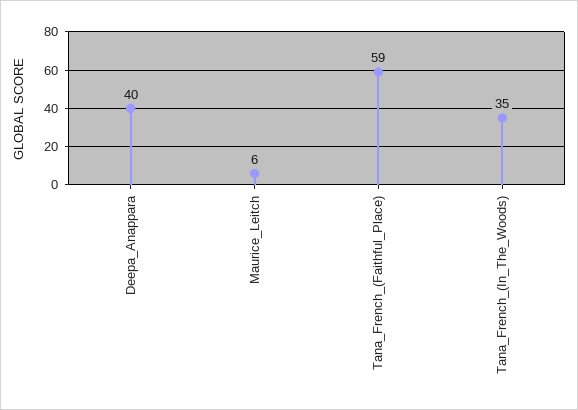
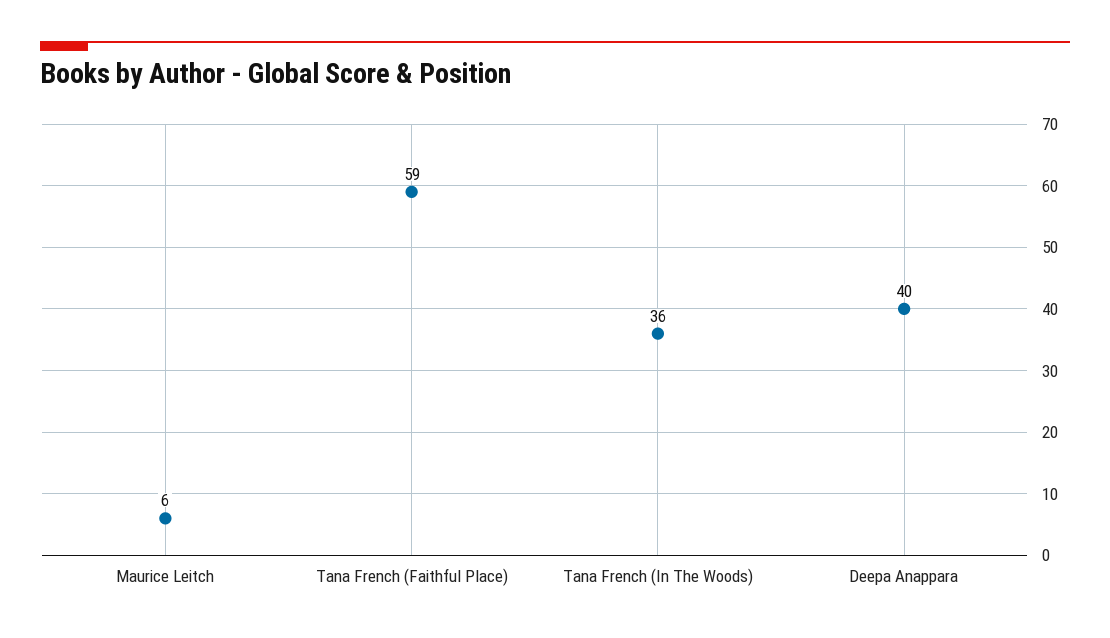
  {
    "Deepa_Anappara": 40,
    "Maurice_Leitch": 6,
    "Tana_French_(Faithful_Place)": 59,
-   "Tana_French_(In_The_Woods)": 35
+   "Tana_French_(In_The_Woods)": 36
  }

